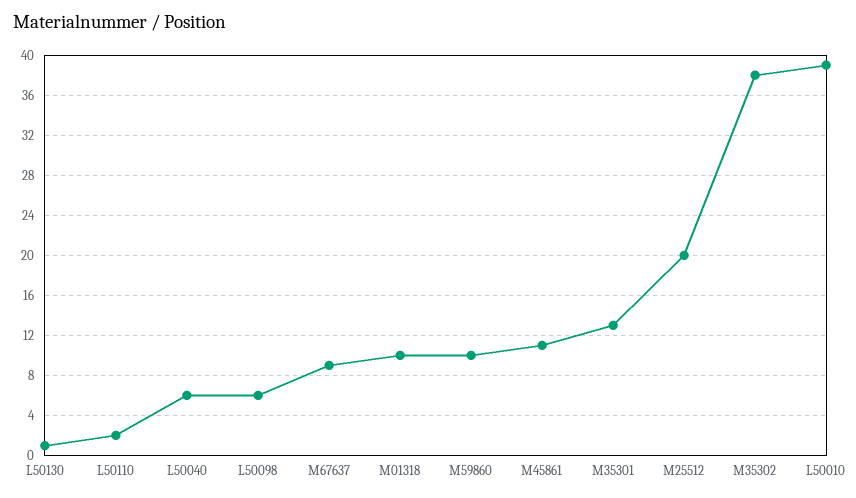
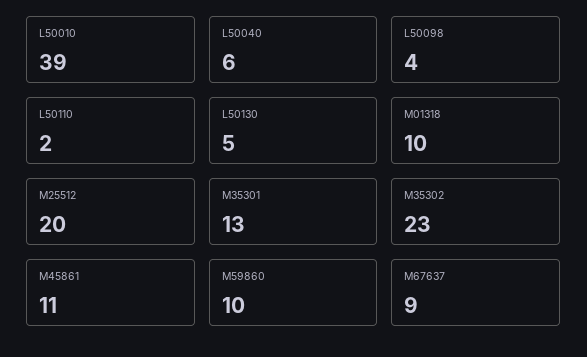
  {
-   "L50130": 1,
+   "L50130": 5,
    "L50110": 2,
    "L50040": 6,
-   "L50098": 6,
+   "L50098": 4,
    "M67637": 9,
    "M01318": 10,
    "M59860": 10,
    "M45861": 11,
    "M35301": 13,
    "M25512": 20,
-   "M35302": 38,
+   "M35302": 23,
    "L50010": 39
  }

